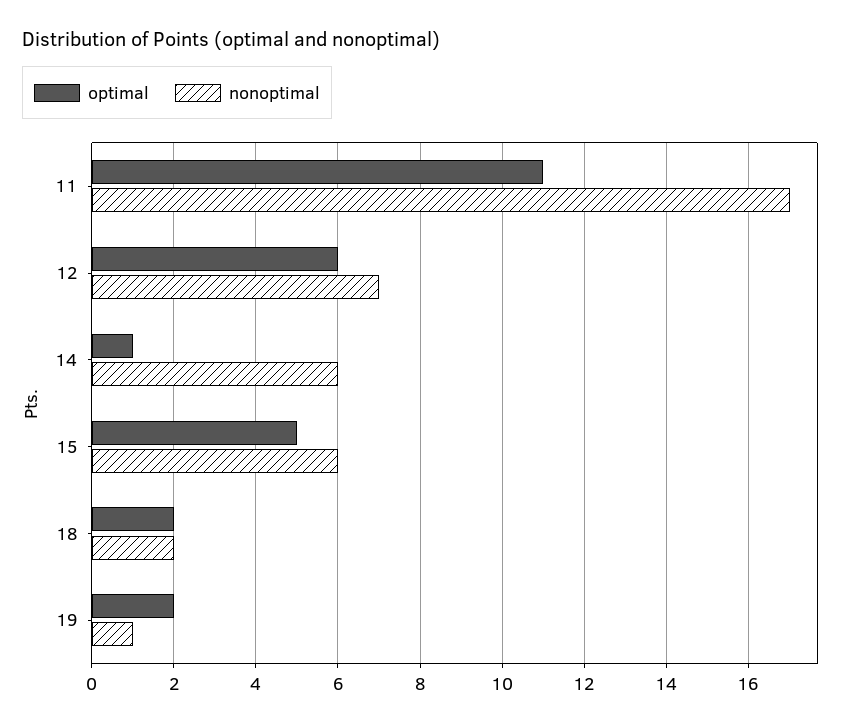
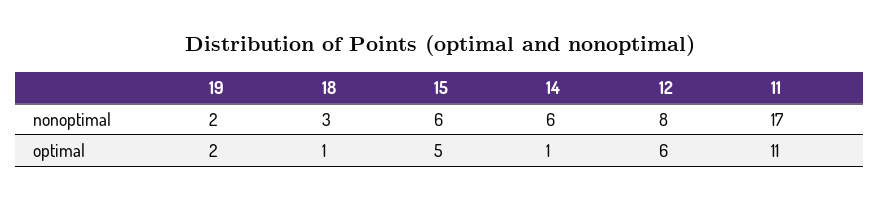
  {
    "optimal": {
      "11": 11,
      "12": 6,
      "14": 1,
      "15": 5,
-     "18": 2,
+     "18": 1,
      "19": 2
    },
    "nonoptimal": {
      "11": 17,
-     "12": 7,
+     "12": 8,
      "14": 6,
      "15": 6,
-     "18": 2,
+     "18": 3,
-     "19": 1
+     "19": 2
    }
  }

